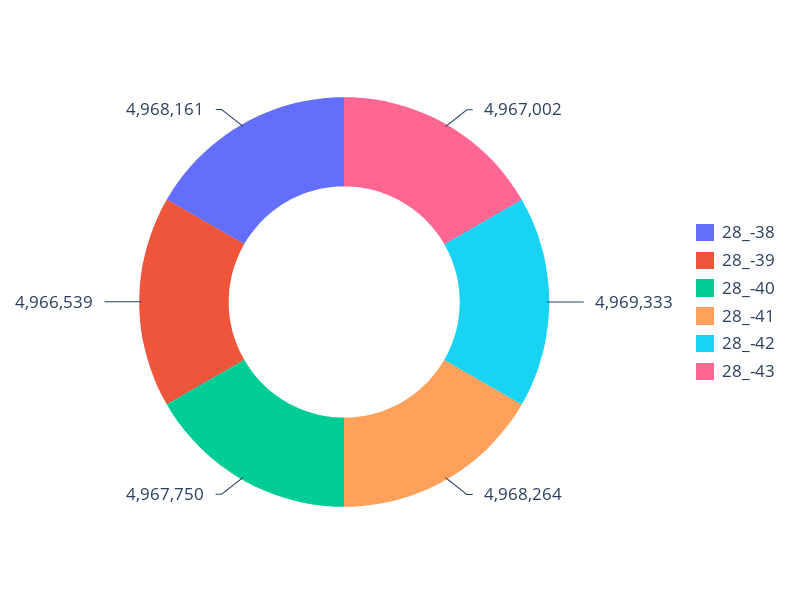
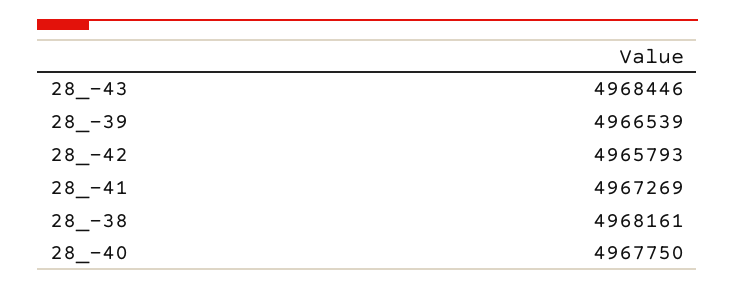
  {
    "28_-38": 4968161,
    "28_-39": 4966539,
    "28_-40": 4967750,
-   "28_-41": 4968264,
+   "28_-41": 4967269,
-   "28_-42": 4969333,
+   "28_-42": 4965793,
-   "28_-43": 4967002
+   "28_-43": 4968446
  }

